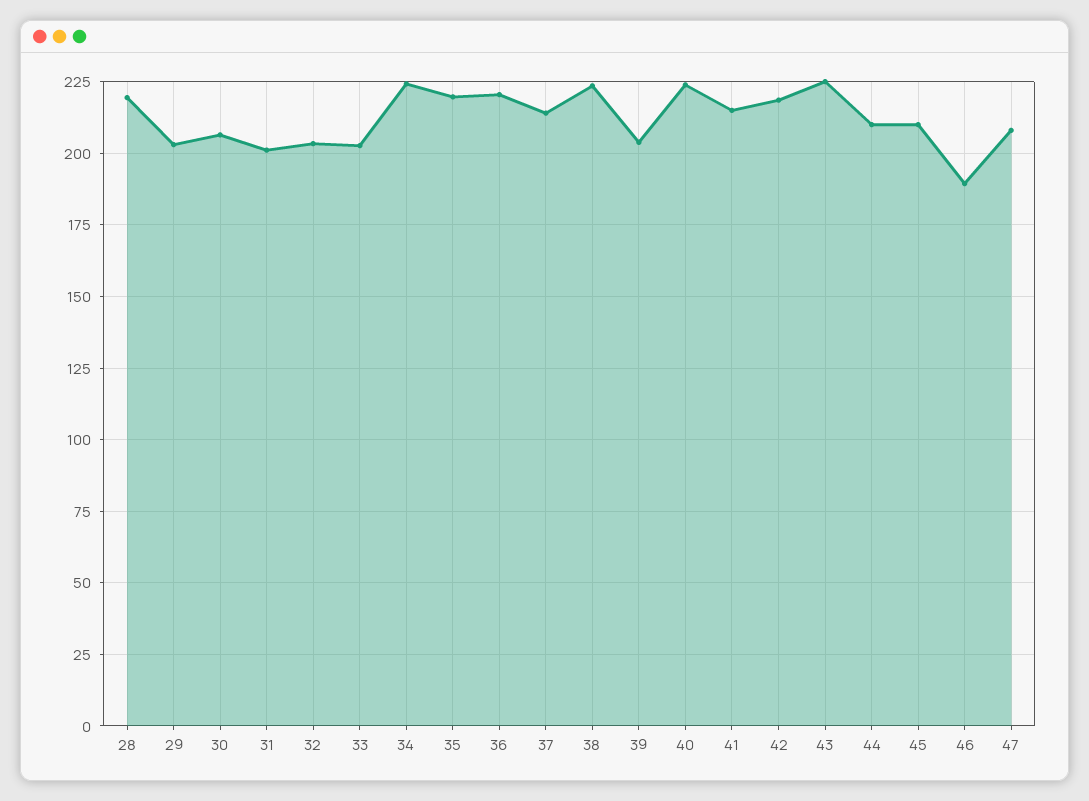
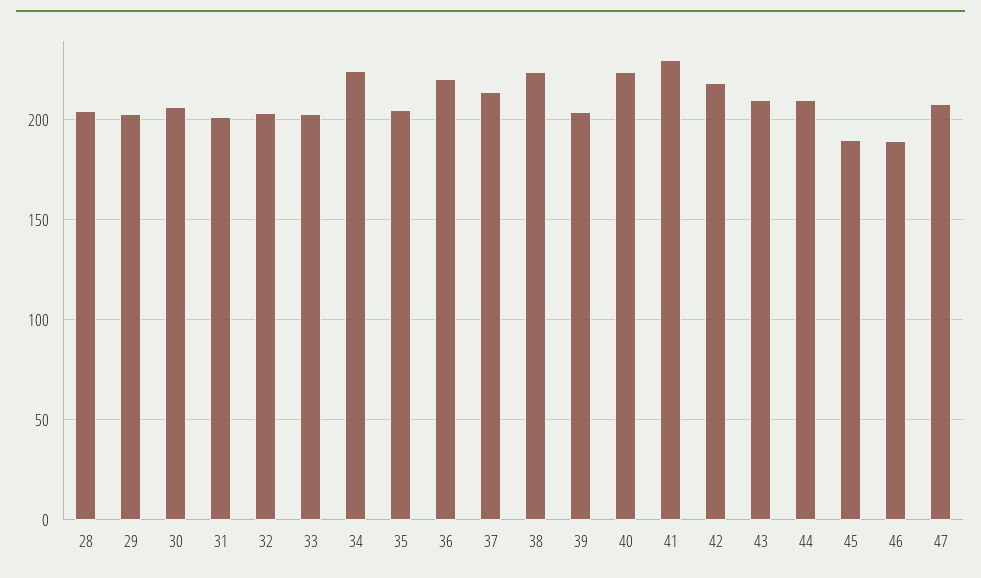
  {
-   "28": 220,
+   "28": 205,
    "29": 202.5,
    "30": 207.5,
    "31": 200,
    "32": 202.5,
    "33": 202.5,
    "34": 225,
-   "35": 220,
+   "35": 205,
    "36": 220,
    "37": 215,
    "38": 222.5,
    "39": 205,
    "40": 225,
-   "41": 215,
+   "41": 230,
    "42": 217.5,
-   "43": 225,
+   "43": 210,
    "44": 210,
-   "45": 210,
+   "45": 190,
    "46": 190,
    "47": 207.5
  }

